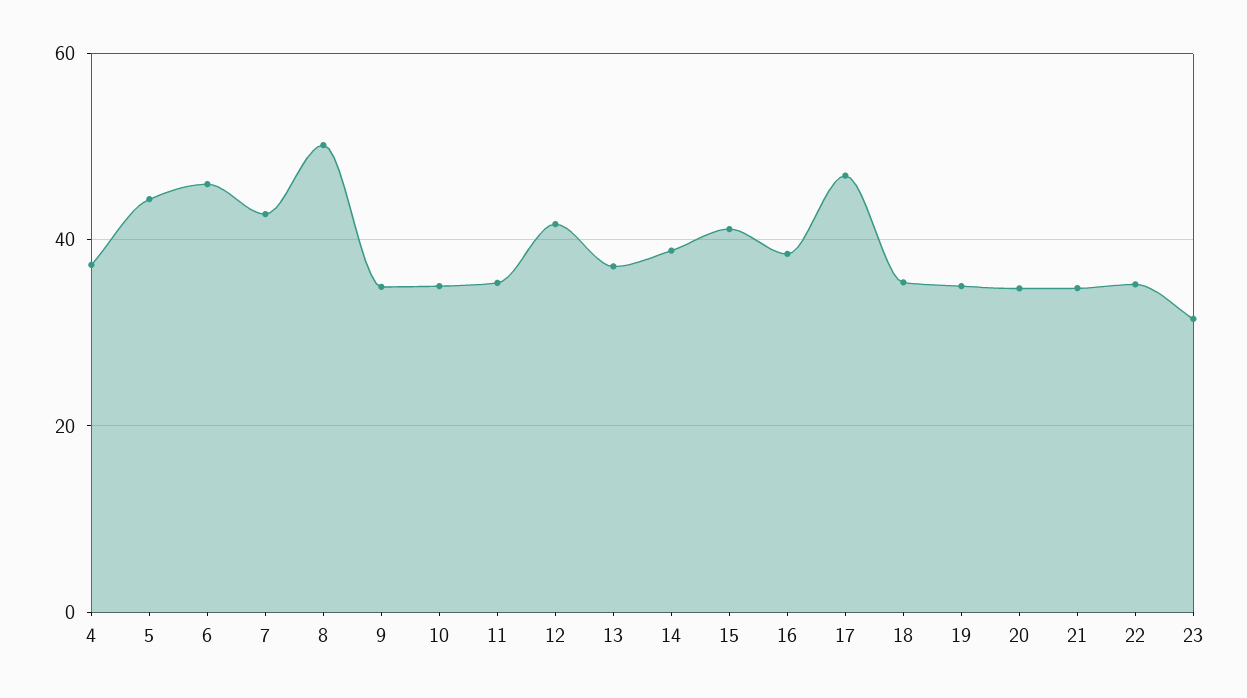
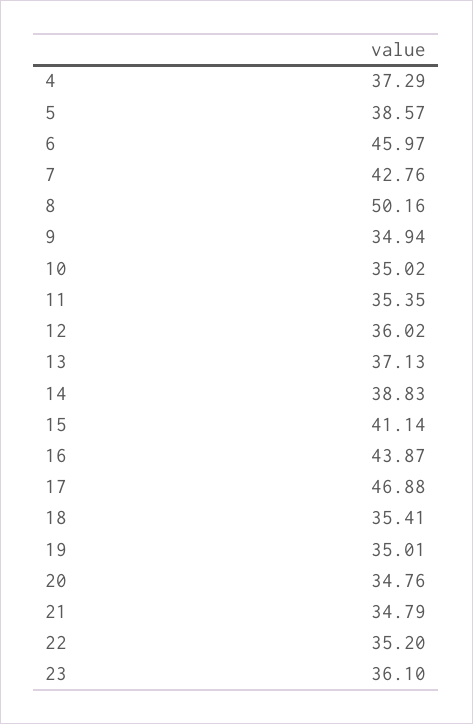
  {
    "4": 37.29,
-   "5": 44,
+   "5": 38.57,
    "6": 45.97,
    "7": 42.76,
    "8": 50.16,
    "9": 34.94,
    "10": 35.02,
    "11": 35.35,
-   "12": 42,
+   "12": 36.02,
    "13": 37.13,
    "14": 38.83,
    "15": 41.14,
-   "16": 38,
+   "16": 43.87,
    "17": 46.88,
    "18": 35.41,
    "19": 35.01,
    "20": 34.76,
    "21": 34.79,
    "22": 35.2,
-   "23": 32
+   "23": 36.1
  }

